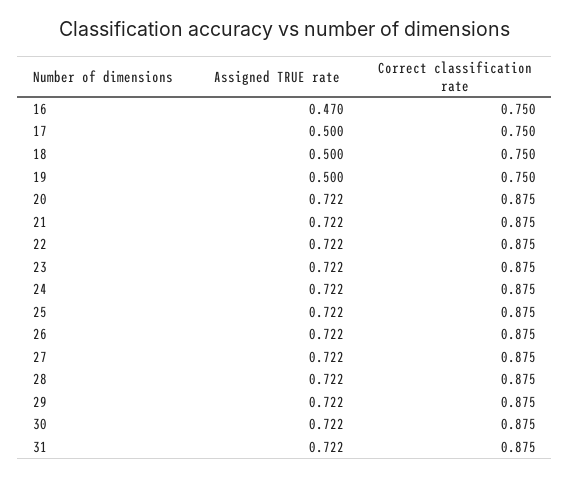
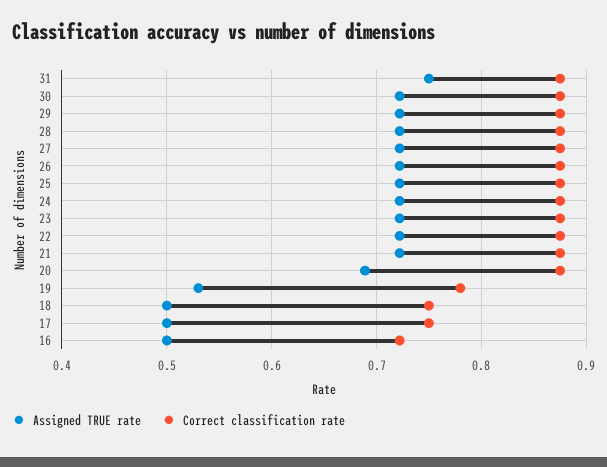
  {
    "Assigned TRUE rate": {
-     "16": 0.47,
+     "16": 0.5,
      "17": 0.5,
      "18": 0.5,
-     "19": 0.5,
+     "19": 0.53,
-     "20": 0.722,
+     "20": 0.69,
      "21": 0.722,
      "22": 0.722,
      "23": 0.722,
      "24": 0.722,
      "25": 0.722,
      "26": 0.722,
      "27": 0.722,
      "28": 0.722,
      "29": 0.722,
      "30": 0.722,
-     "31": 0.722
+     "31": 0.75
    },
    "Correct classification rate": {
-     "16": 0.75,
+     "16": 0.72,
      "17": 0.75,
      "18": 0.75,
-     "19": 0.75,
+     "19": 0.78,
      "20": 0.875,
      "21": 0.875,
      "22": 0.875,
      "23": 0.875,
      "24": 0.875,
      "25": 0.875,
      "26": 0.875,
      "27": 0.875,
      "28": 0.875,
      "29": 0.875,
      "30": 0.875,
      "31": 0.875
    }
  }

